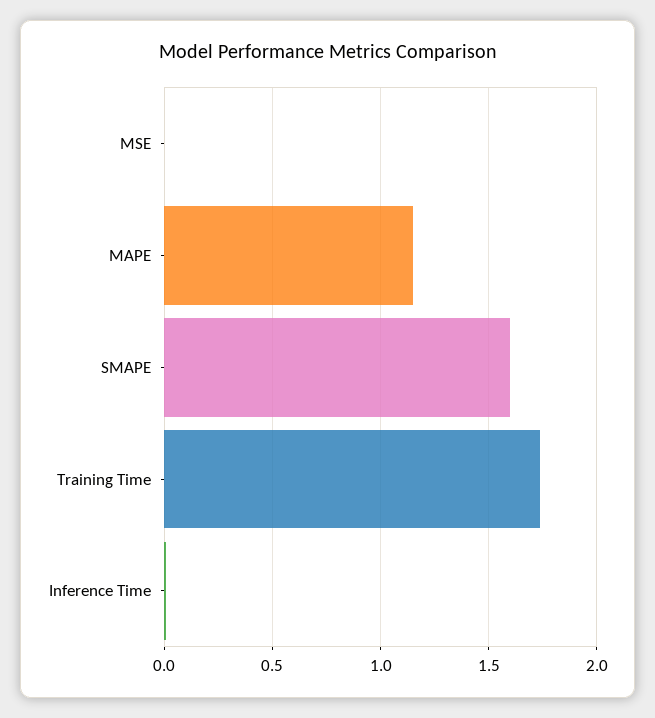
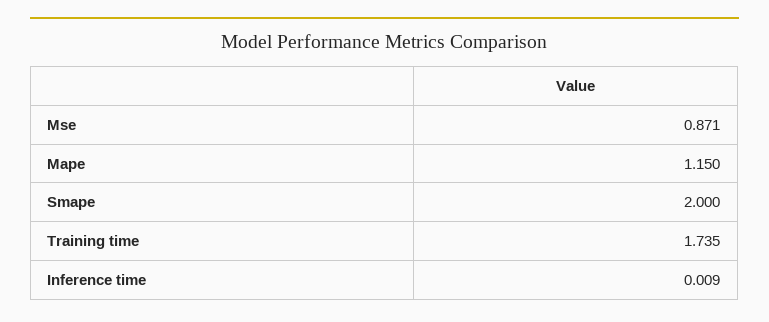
  {
-   "MSE": 0,
+   "MSE": 0.871,
    "MAPE": 1.15,
-   "SMAPE": 1.6,
+   "SMAPE": 2,
    "Training Time": 1.735,
    "Inference Time": 0.009
  }

